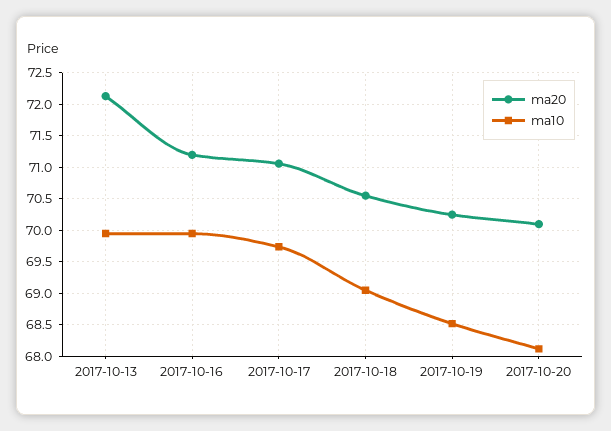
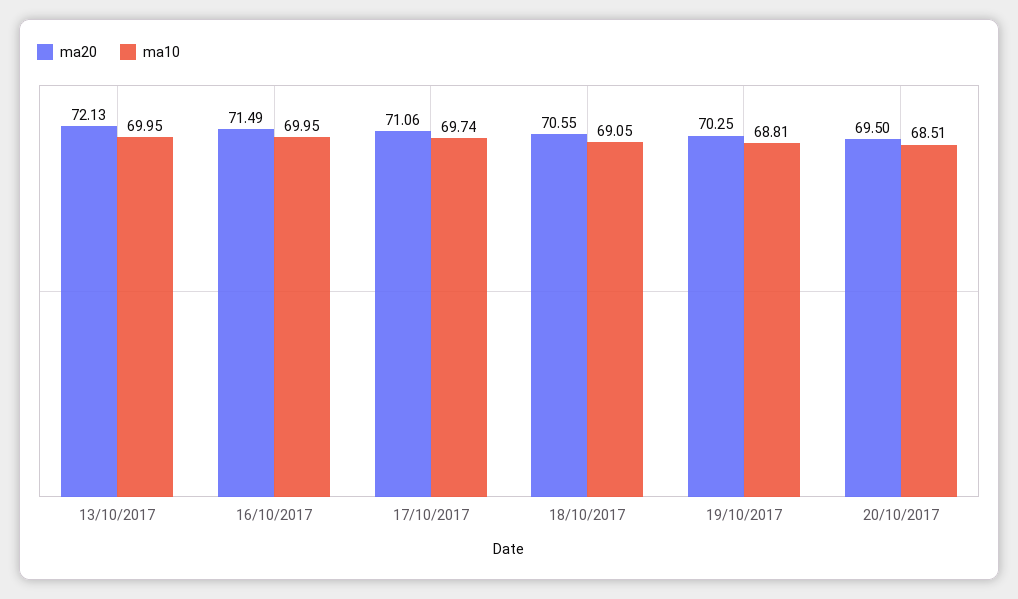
  {
    "ma20": {
      "2017-10-13": 72.13,
-     "2017-10-16": 71.2,
+     "2017-10-16": 71.49,
      "2017-10-17": 71.06,
      "2017-10-18": 70.55,
      "2017-10-19": 70.25,
-     "2017-10-20": 70.1
+     "2017-10-20": 69.5
    },
    "ma10": {
      "2017-10-13": 69.95,
      "2017-10-16": 69.95,
      "2017-10-17": 69.74,
      "2017-10-18": 69.05,
-     "2017-10-19": 68.5,
+     "2017-10-19": 68.81,
-     "2017-10-20": 68.1
+     "2017-10-20": 68.51
    }
  }

